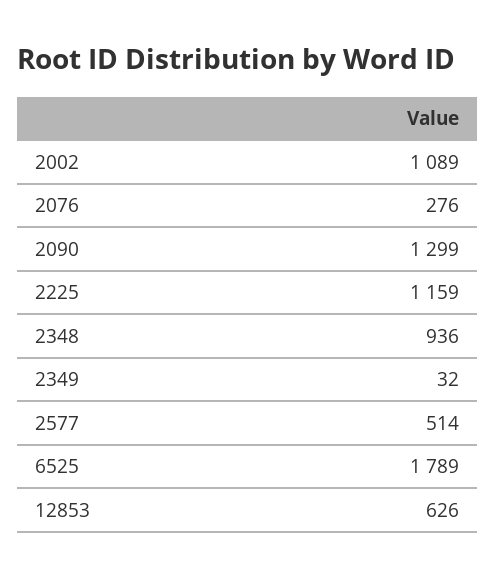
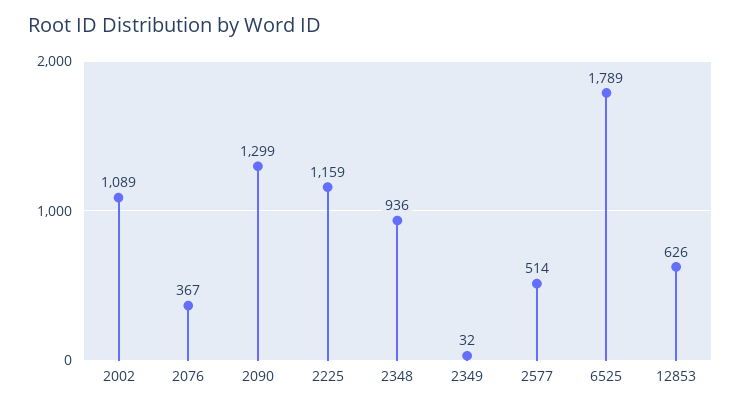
  {
    "2002": 1089,
-   "2076": 276,
+   "2076": 367,
    "2090": 1299,
    "2225": 1159,
    "2348": 936,
    "2349": 32,
    "2577": 514,
    "6525": 1789,
    "12853": 626
  }

